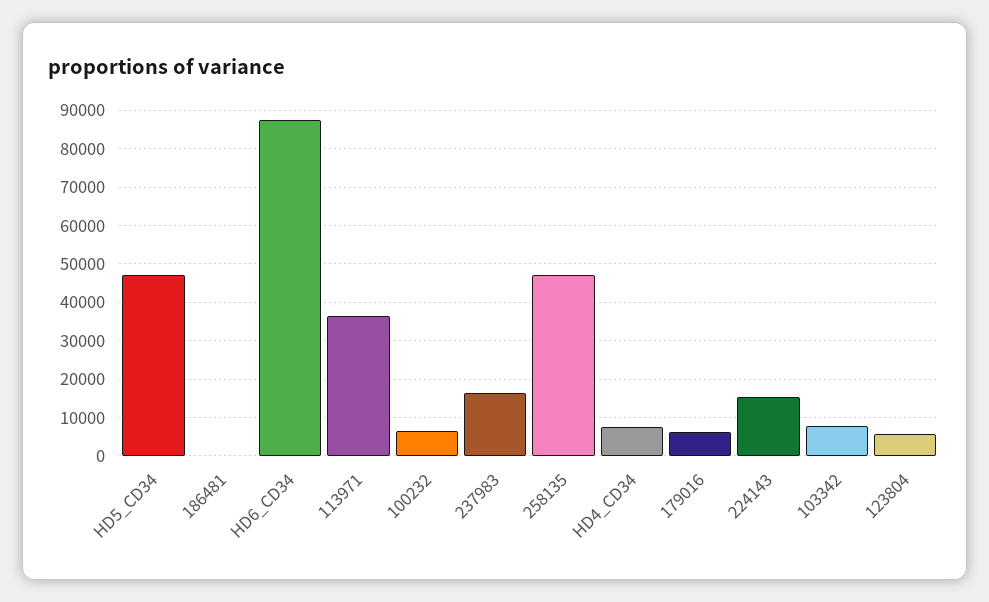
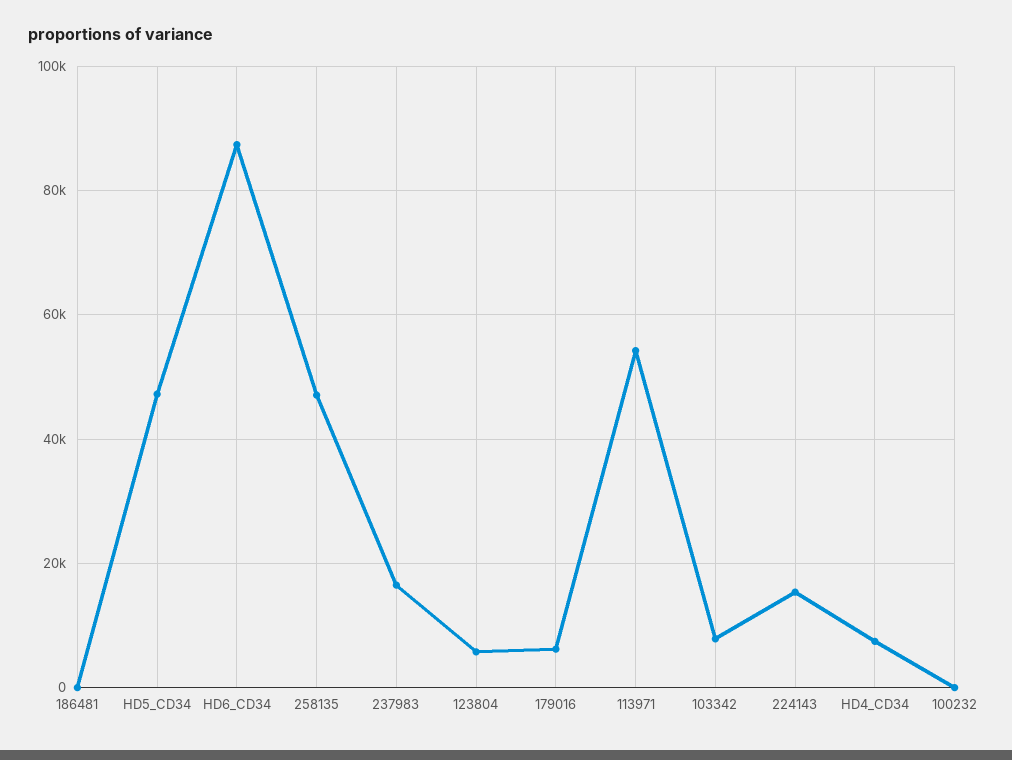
  {
    "HD5_CD34": 48000,
    "186481": 0,
    "HD6_CD34": 88000,
-   "113971": 36000,
+   "113971": 54000,
-   "100232": 6000,
+   "100232": 0,
    "237983": 16000,
    "258135": 48000,
    "HD4_CD34": 8000,
    "179016": 6000,
    "224143": 16000,
    "103342": 8000,
    "123804": 6000
  }

